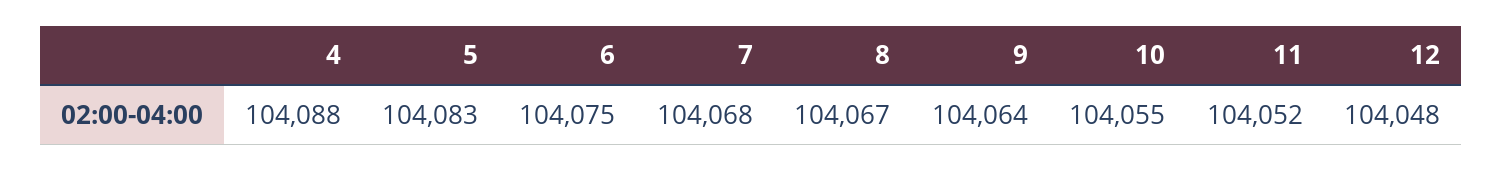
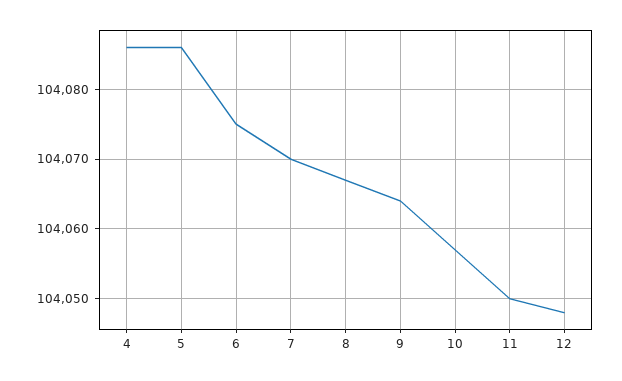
  {
-   "4": 104088,
+   "4": 104086,
-   "5": 104083,
+   "5": 104086,
    "6": 104075,
-   "7": 104068,
+   "7": 104070,
    "8": 104067,
    "9": 104064,
-   "10": 104055,
+   "10": 104057,
-   "11": 104052,
+   "11": 104050,
    "12": 104048
  }

